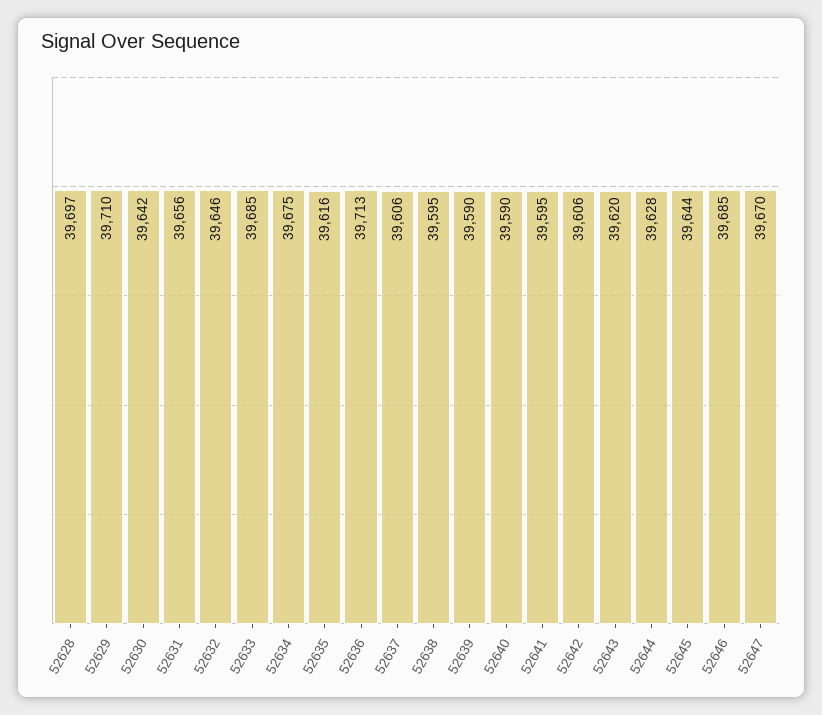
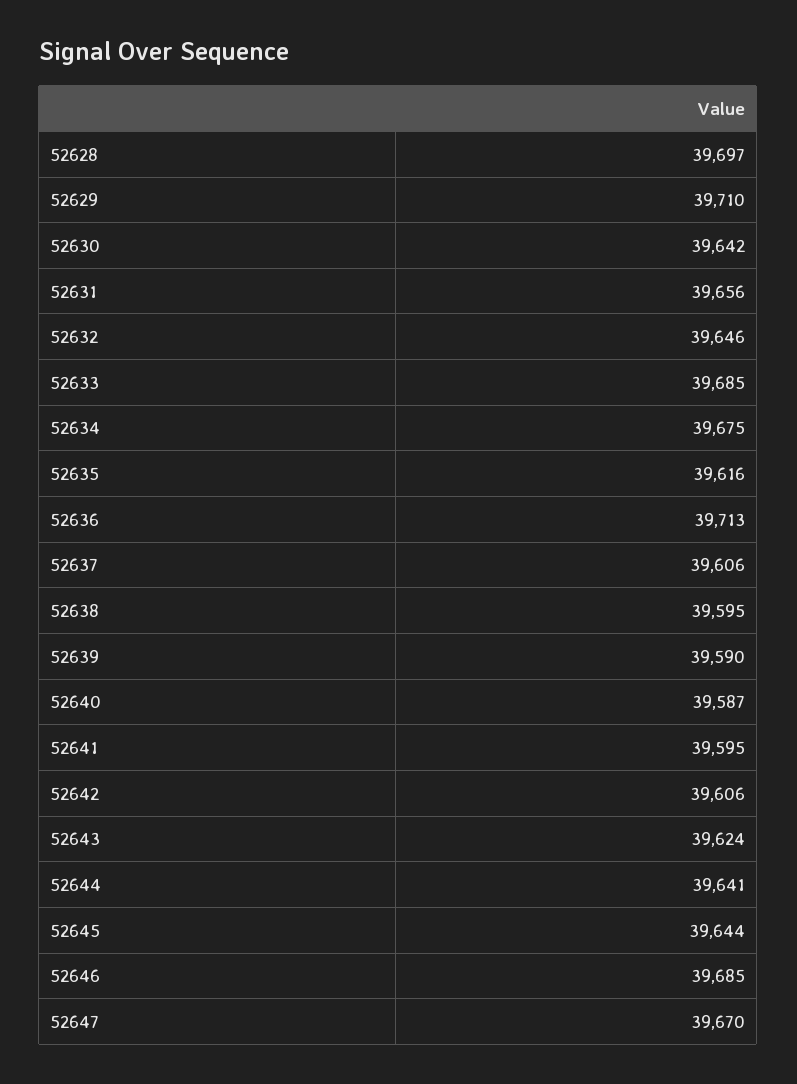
  {
    "52628": 39697,
    "52629": 39710,
    "52630": 39642,
    "52631": 39656,
    "52632": 39646,
    "52633": 39685,
    "52634": 39675,
    "52635": 39616,
    "52636": 39713,
    "52637": 39606,
    "52638": 39595,
    "52639": 39590,
-   "52640": 39590,
+   "52640": 39587,
    "52641": 39595,
    "52642": 39606,
-   "52643": 39620,
+   "52643": 39624,
-   "52644": 39628,
+   "52644": 39641,
    "52645": 39644,
    "52646": 39685,
    "52647": 39670
  }

